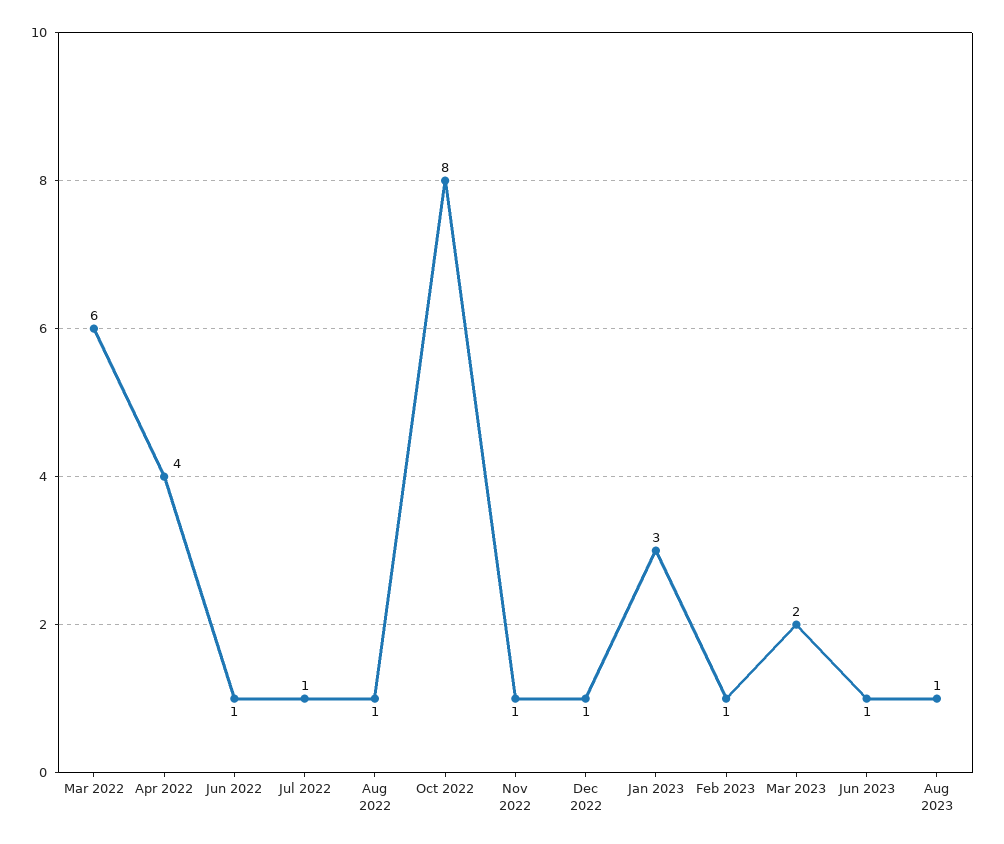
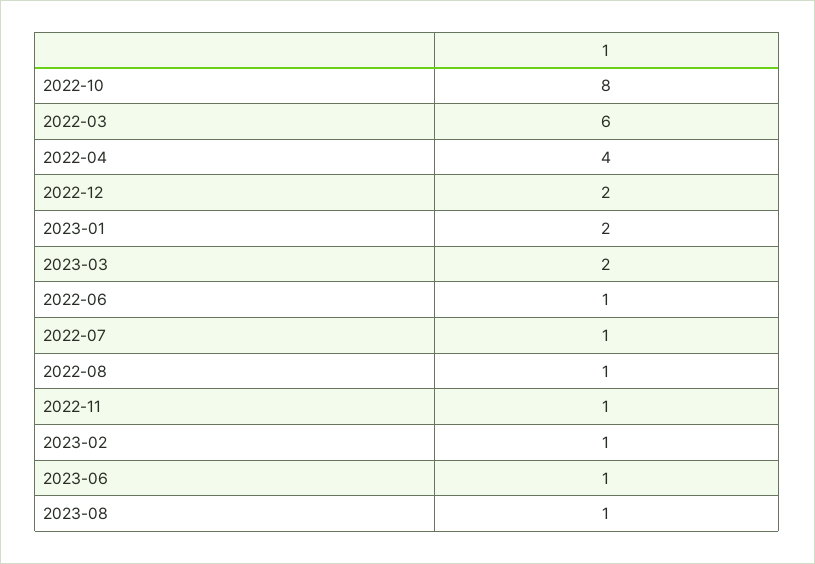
  {
    "Mar 2022": 6,
    "Apr 2022": 4,
    "Jun 2022": 1,
    "Jul 2022": 1,
    "Aug 2022": 1,
    "Oct 2022": 8,
    "Nov 2022": 1,
-   "Dec 2022": 1,
+   "Dec 2022": 2,
-   "Jan 2023": 3,
+   "Jan 2023": 2,
    "Feb 2023": 1,
    "Mar 2023": 2,
    "Jun 2023": 1,
    "Aug 2023": 1
  }

